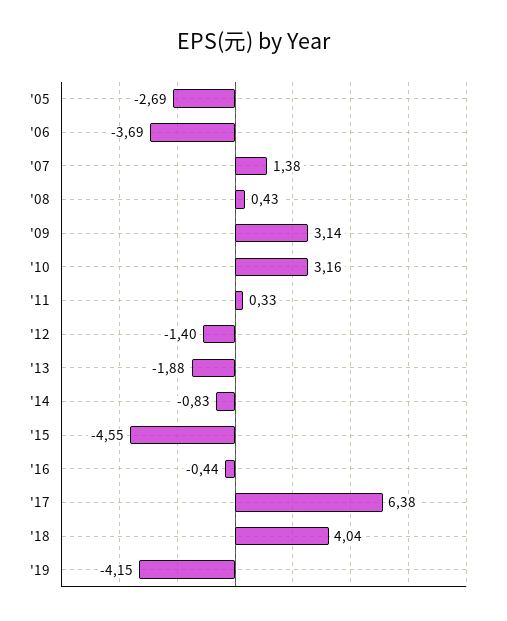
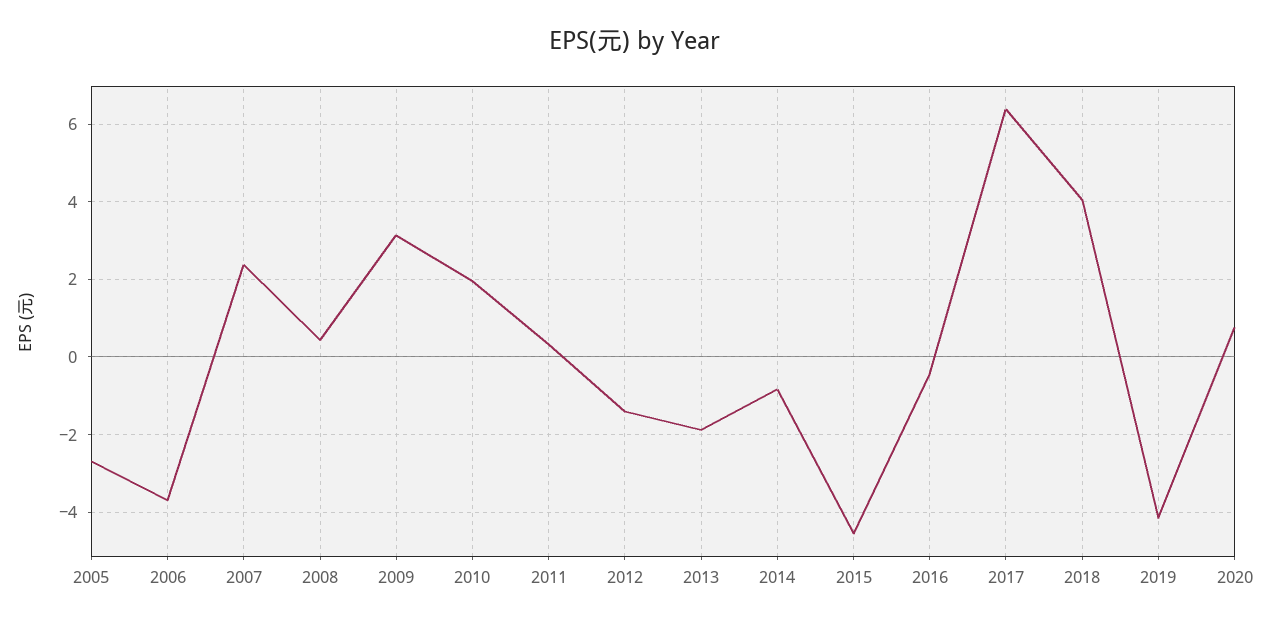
  {
    "'05": -2.69,
    "'06": -3.69,
-   "'07": 1.38,
+   "'07": 2.4,
    "'08": 0.43,
    "'09": 3.14,
-   "'10": 3.16,
+   "'10": 2,
    "'11": 0.33,
    "'12": -1.4,
    "'13": -1.88,
    "'14": -0.83,
    "'15": -4.55,
    "'16": -0.44,
    "'17": 6.38,
    "'18": 4.04,
-   "'19": -4.15
+   "'19": -4.15,
+   "2020": 0.8
  }

